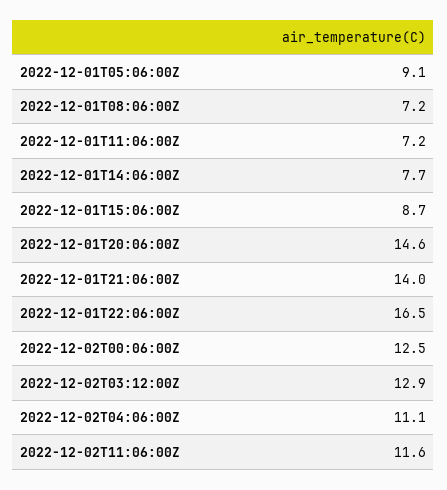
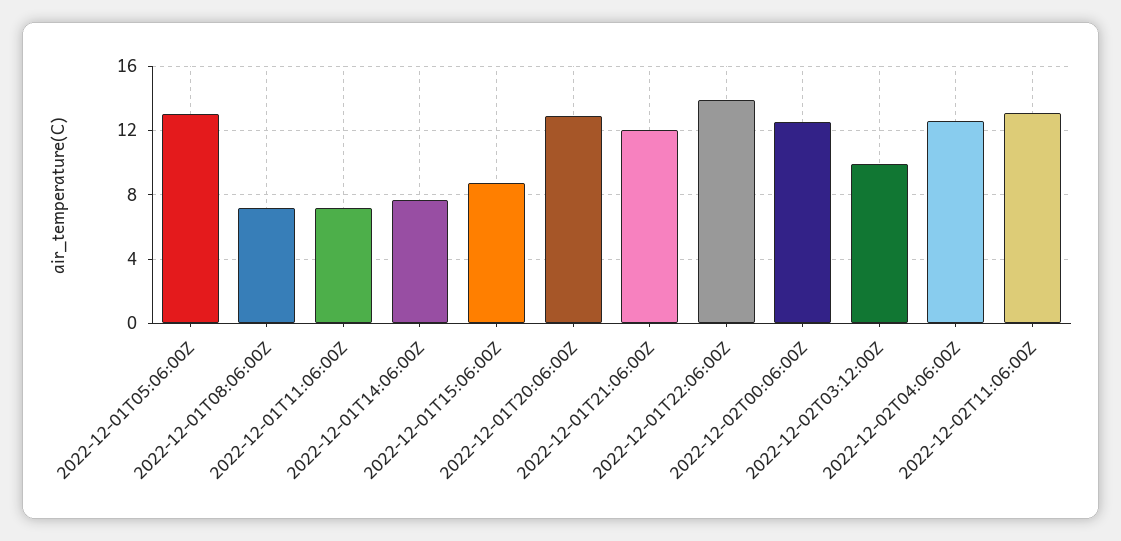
  {
-   "2022-12-01T05:06:00Z": 9.1,
+   "2022-12-01T05:06:00Z": 13,
    "2022-12-01T08:06:00Z": 7.2,
    "2022-12-01T11:06:00Z": 7.2,
    "2022-12-01T14:06:00Z": 7.7,
    "2022-12-01T15:06:00Z": 8.7,
-   "2022-12-01T20:06:00Z": 14.6,
+   "2022-12-01T20:06:00Z": 13,
-   "2022-12-01T21:06:00Z": 14,
+   "2022-12-01T21:06:00Z": 12,
-   "2022-12-01T22:06:00Z": 16.5,
+   "2022-12-01T22:06:00Z": 14,
    "2022-12-02T00:06:00Z": 12.5,
-   "2022-12-02T03:12:00Z": 12.9,
+   "2022-12-02T03:12:00Z": 10,
-   "2022-12-02T04:06:00Z": 11.1,
+   "2022-12-02T04:06:00Z": 12.5,
-   "2022-12-02T11:06:00Z": 11.6
+   "2022-12-02T11:06:00Z": 13
  }

